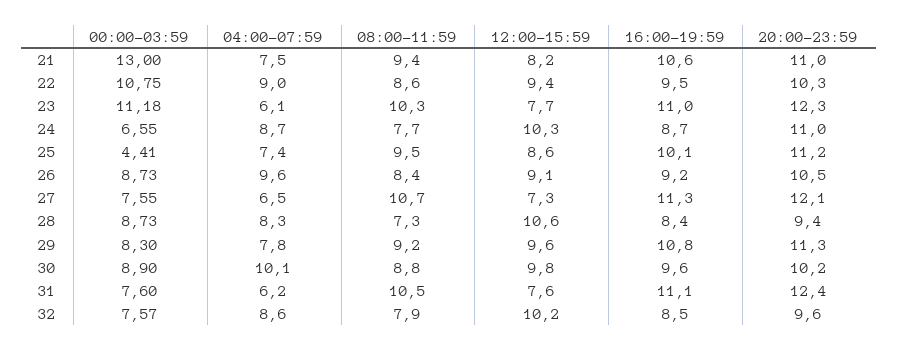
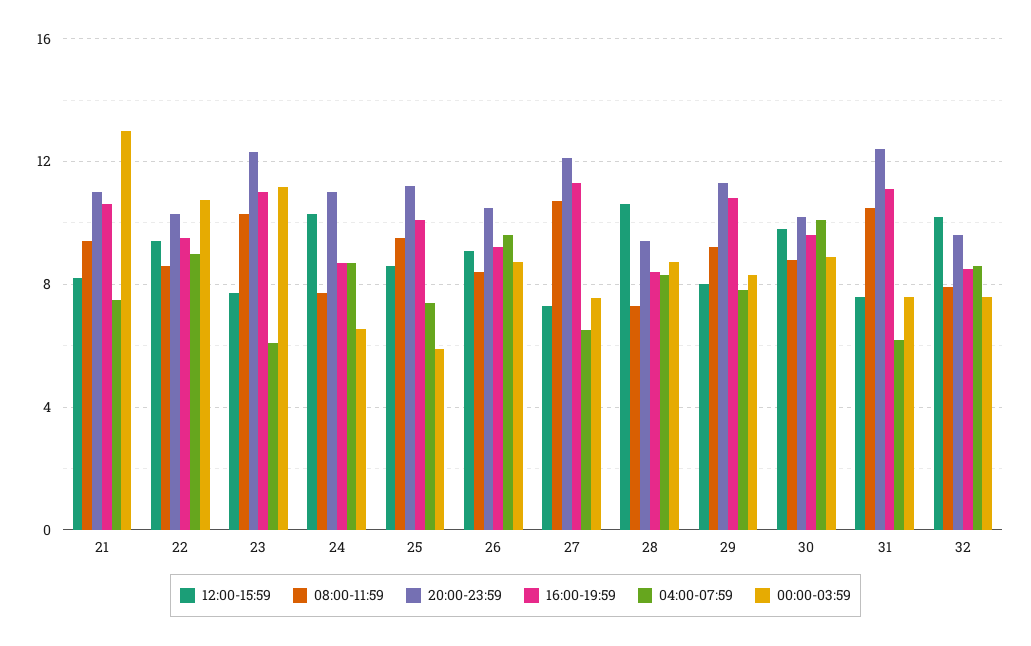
  {
    "00:00-03:59": {
      "21": 13,
      "22": 10.75,
      "23": 11.18,
      "24": 6.55,
-     "25": 4.41,
+     "25": 6,
      "26": 8.73,
      "27": 7.55,
      "28": 8.73,
      "29": 8.3,
      "30": 8.9,
      "31": 7.6,
      "32": 7.57
    },
    "04:00-07:59": {
      "21": 7.5,
      "22": 9,
      "23": 6.1,
      "24": 8.7,
      "25": 7.4,
      "26": 9.6,
      "27": 6.5,
      "28": 8.3,
      "29": 7.8,
      "30": 10.1,
      "31": 6.2,
      "32": 8.6
    },
    "08:00-11:59": {
      "21": 9.4,
      "22": 8.6,
      "23": 10.3,
      "24": 7.7,
      "25": 9.5,
      "26": 8.4,
      "27": 10.7,
      "28": 7.3,
      "29": 9.2,
      "30": 8.8,
      "31": 10.5,
      "32": 7.9
    },
    "12:00-15:59": {
      "21": 8.2,
      "22": 9.4,
      "23": 7.7,
      "24": 10.3,
      "25": 8.6,
      "26": 9.1,
      "27": 7.3,
      "28": 10.6,
-     "29": 9.6,
+     "29": 8,
      "30": 9.8,
      "31": 7.6,
      "32": 10.2
    },
    "16:00-19:59": {
      "21": 10.6,
      "22": 9.5,
      "23": 11,
      "24": 8.7,
      "25": 10.1,
      "26": 9.2,
      "27": 11.3,
      "28": 8.4,
      "29": 10.8,
      "30": 9.6,
      "31": 11.1,
      "32": 8.5
    },
    "20:00-23:59": {
      "21": 11,
      "22": 10.3,
      "23": 12.3,
      "24": 11,
      "25": 11.2,
      "26": 10.5,
      "27": 12.1,
      "28": 9.4,
      "29": 11.3,
      "30": 10.2,
      "31": 12.4,
      "32": 9.6
    }
  }

